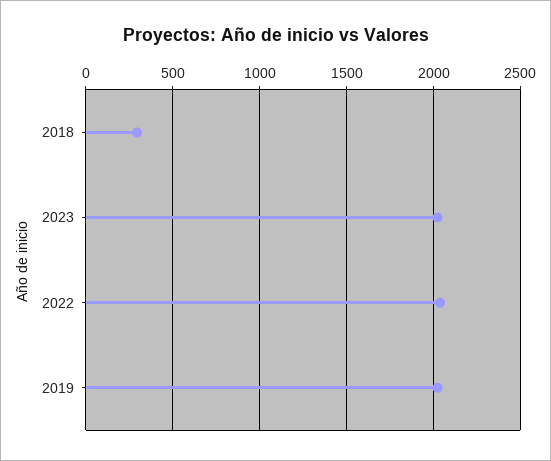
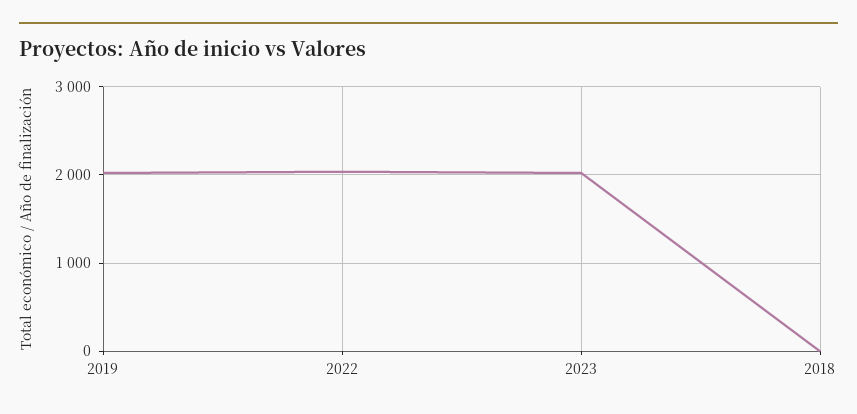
  {
-   "2018": 300,
+   "2018": 0,
    "2023": 2000,
    "2022": 2050,
    "2019": 2000
  }

